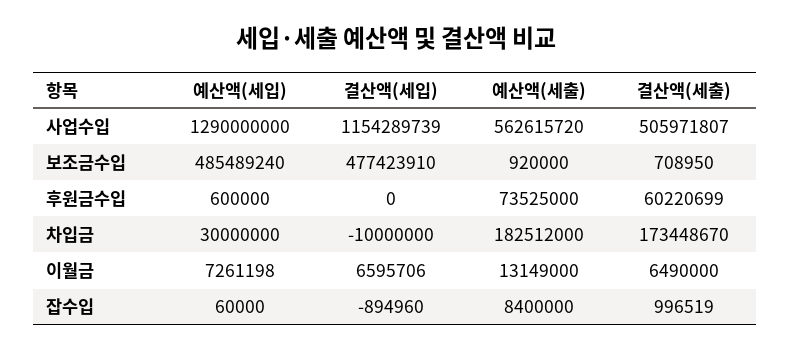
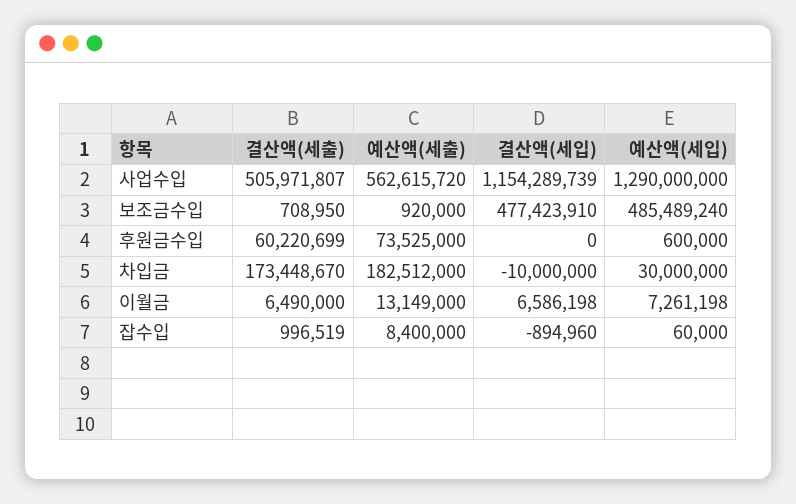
  {
    "예산액(세입)": {
      "사업수입": 1290000000,
      "보조금수입": 485489240,
      "후원금수입": 600000,
      "차입금": 30000000,
      "이월금": 7261198,
      "잡수입": 60000
    },
    "결산액(세입)": {
      "사업수입": 1154289739,
      "보조금수입": 477423910,
      "후원금수입": 0,
      "차입금": -10000000,
-     "이월금": 6595706,
+     "이월금": 6586198,
      "잡수입": -894960
    },
    "예산액(세출)": {
      "사업수입": 562615720,
      "보조금수입": 920000,
      "후원금수입": 73525000,
      "차입금": 182512000,
      "이월금": 13149000,
      "잡수입": 8400000
    },
    "결산액(세출)": {
      "사업수입": 505971807,
      "보조금수입": 708950,
      "후원금수입": 60220699,
      "차입금": 173448670,
      "이월금": 6490000,
      "잡수입": 996519
    }
  }

